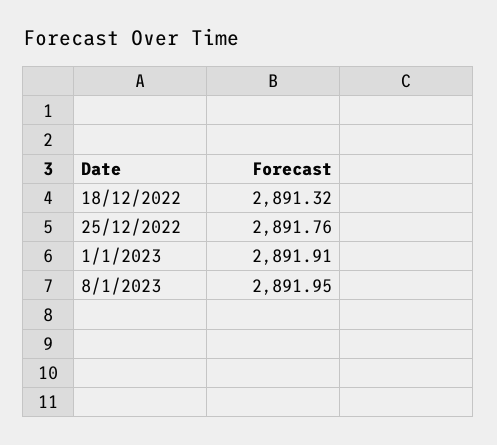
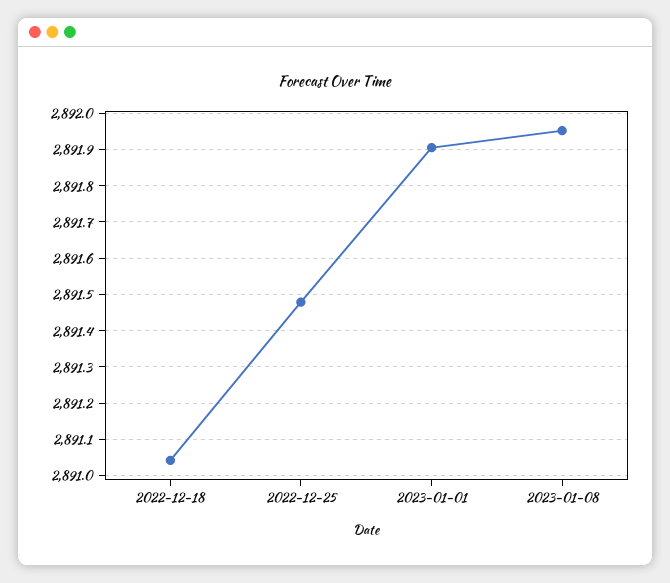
  {
-   "18/12/2022": 2891.32,
+   "18/12/2022": 2891.04,
-   "25/12/2022": 2891.76,
+   "25/12/2022": 2891.48,
    "1/1/2023": 2891.91,
    "8/1/2023": 2891.95
  }

